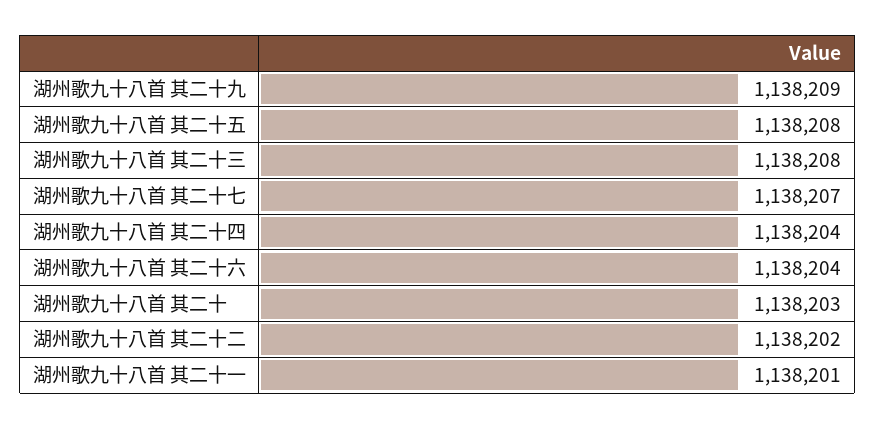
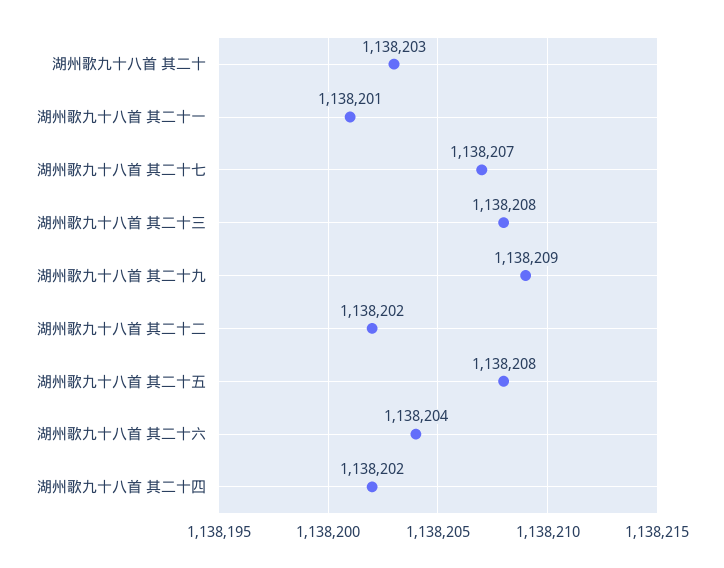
  {
    "湖州歌九十八首 其二十九": 1138209,
    "湖州歌九十八首 其二十五": 1138208,
    "湖州歌九十八首 其二十三": 1138208,
    "湖州歌九十八首 其二十七": 1138207,
-   "湖州歌九十八首 其二十四": 1138204,
+   "湖州歌九十八首 其二十四": 1138202,
    "湖州歌九十八首 其二十六": 1138204,
    "湖州歌九十八首 其二十": 1138203,
    "湖州歌九十八首 其二十二": 1138202,
    "湖州歌九十八首 其二十一": 1138201
  }

